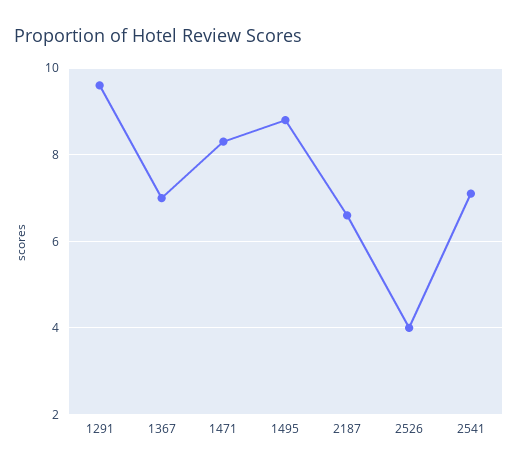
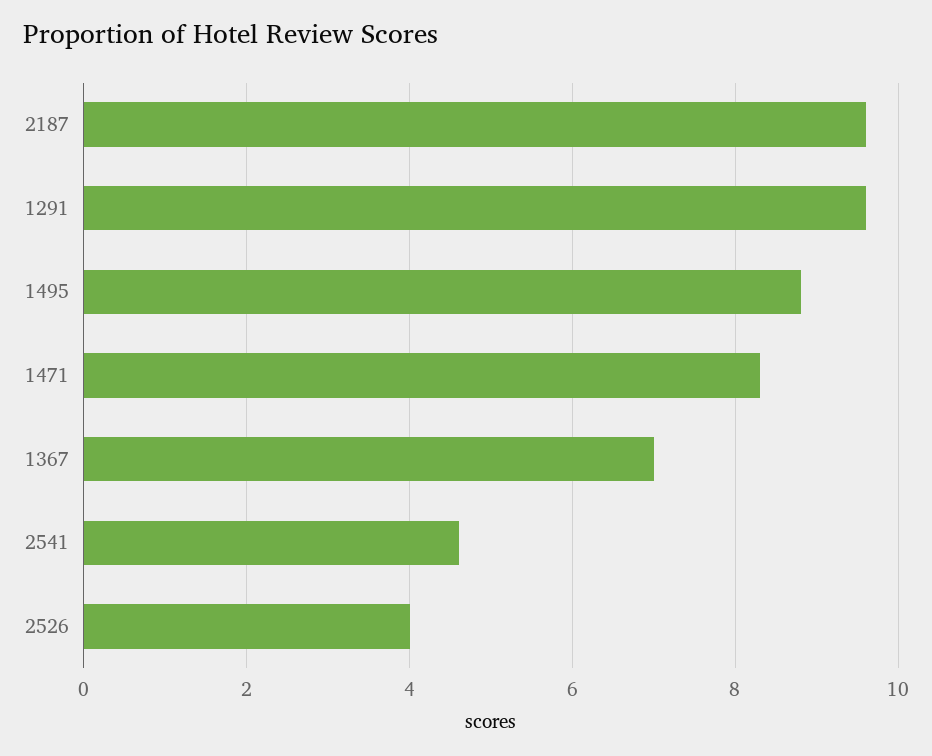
  {
    "1291": 9.5,
    "1367": 7,
    "1471": 8.5,
    "1495": 9,
-   "2187": 6.5,
+   "2187": 9.5,
    "2526": 4,
-   "2541": 7
+   "2541": 4.5
  }

